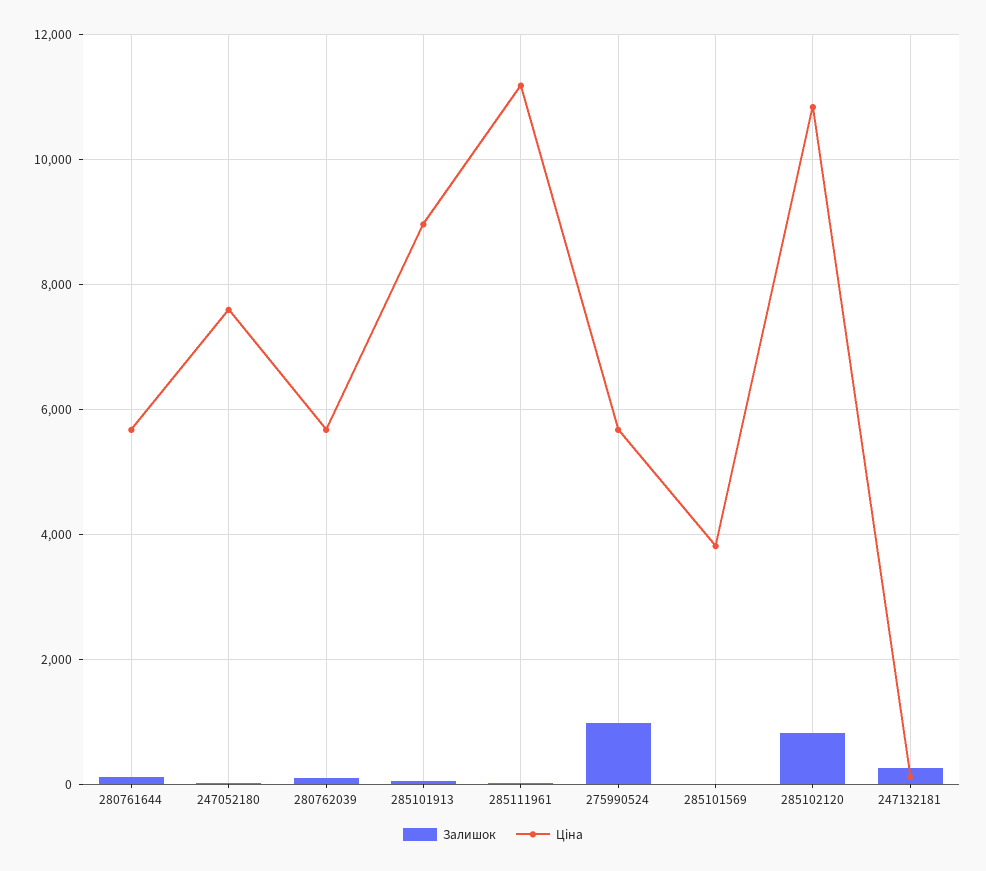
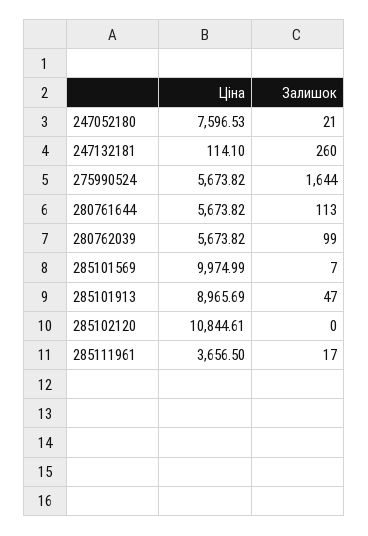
  {
    "Залишок": {
      "280761644": 113,
      "247052180": 21,
      "280762039": 99,
      "285101913": 47,
      "285111961": 17,
-     "275990524": 1000,
+     "275990524": 1644,
      "285101569": 7,
-     "285102120": 800,
+     "285102120": 0,
      "247132181": 260
    },
    "Ціна": {
      "280761644": 5673.82,
      "247052180": 7596.53,
      "280762039": 5673.82,
      "285101913": 8965.69,
-     "285111961": 11200,
+     "285111961": 3656.5,
      "275990524": 5673.82,
-     "285101569": 3800,
+     "285101569": 9974.99,
      "285102120": 10844.61,
      "247132181": 114.1
    }
  }

